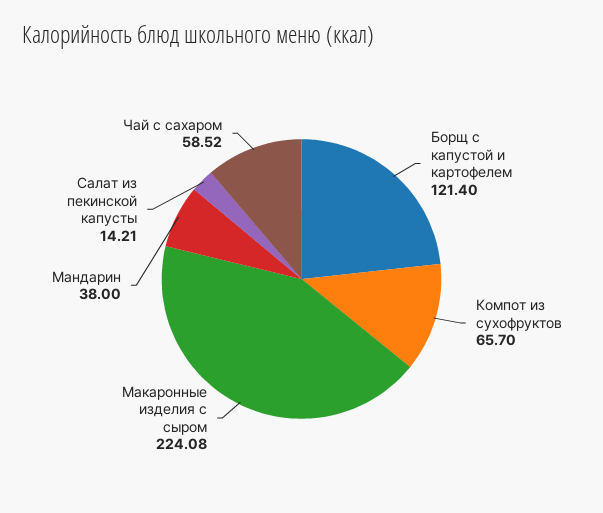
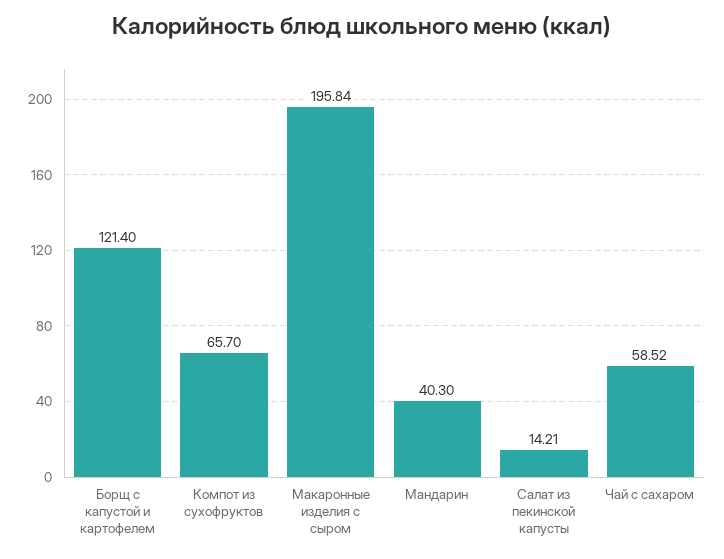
  {
    "Борщ с капустой и картофелем": 121.4,
    "Компот из сухофруктов": 65.7,
-   "Макаронные изделия с сыром": 224.08,
+   "Макаронные изделия с сыром": 195.84,
-   "Мандарин": 38,
+   "Мандарин": 40.3,
    "Салат из пекинской капусты": 14.21,
    "Чай с сахаром": 58.52
  }

